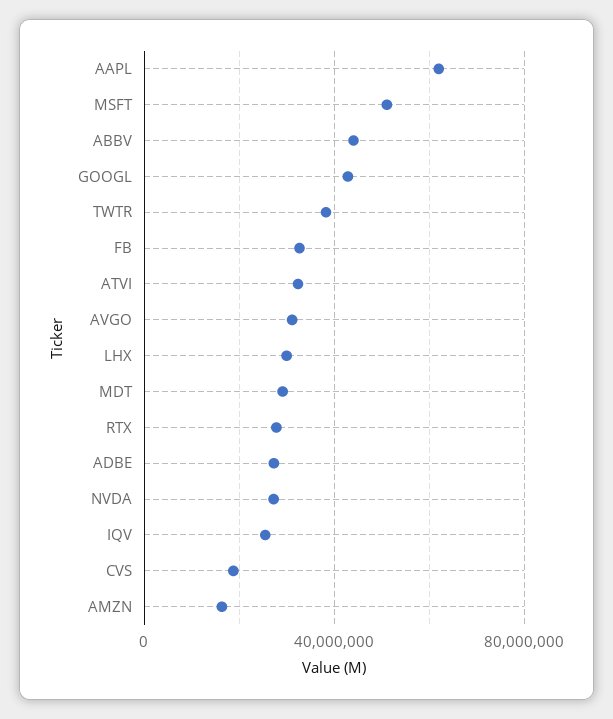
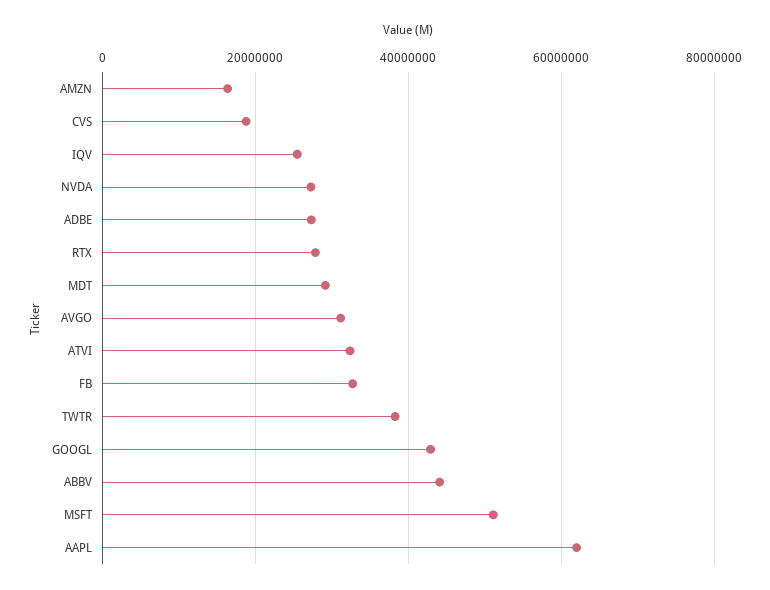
  {
    "AAPL": 62000000,
    "MSFT": 52000000,
    "ABBV": 44000000,
    "GOOGL": 42000000,
    "TWTR": 38000000,
    "FB": 32000000,
    "ATVI": 32000000,
    "AVGO": 32000000,
-   "LHX": 30000000,
    "MDT": 30000000,
    "RTX": 28000000,
    "ADBE": 28000000,
    "NVDA": 28000000,
    "IQV": 26000000,
    "CVS": 18000000,
    "AMZN": 16000000
  }

